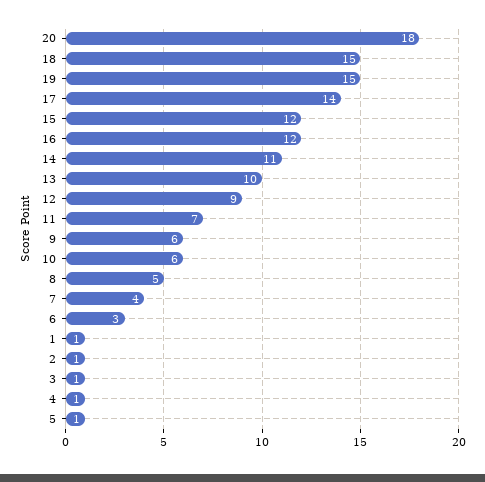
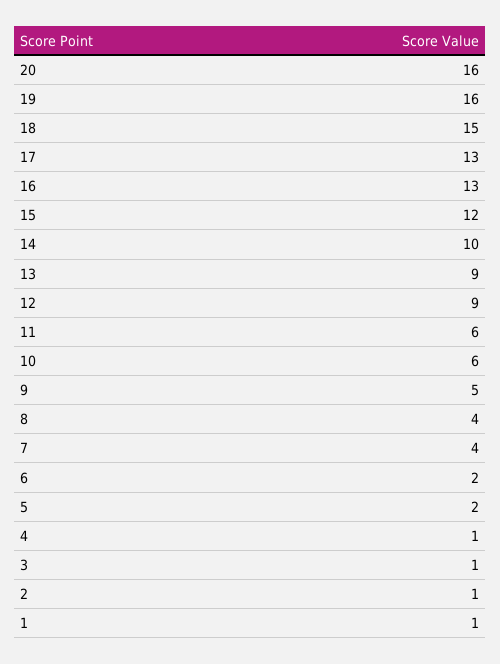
  {
-   "20": 18,
+   "20": 16,
    "18": 15,
-   "19": 15,
+   "19": 16,
-   "17": 14,
+   "17": 13,
    "15": 12,
-   "16": 12,
+   "16": 13,
-   "14": 11,
+   "14": 10,
-   "13": 10,
+   "13": 9,
    "12": 9,
-   "11": 7,
+   "11": 6,
-   "9": 6,
+   "9": 5,
    "10": 6,
-   "8": 5,
+   "8": 4,
    "7": 4,
-   "6": 3,
+   "6": 2,
    "1": 1,
    "2": 1,
    "3": 1,
    "4": 1,
-   "5": 1
+   "5": 2
  }

